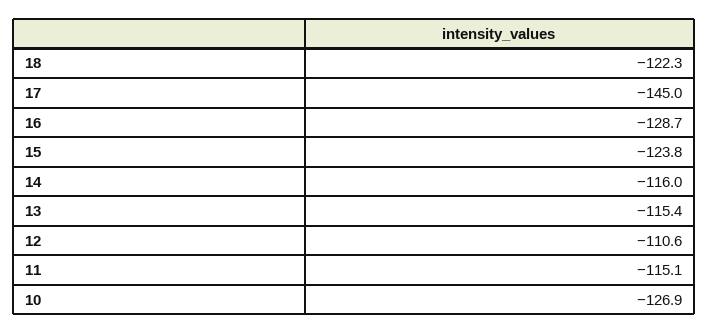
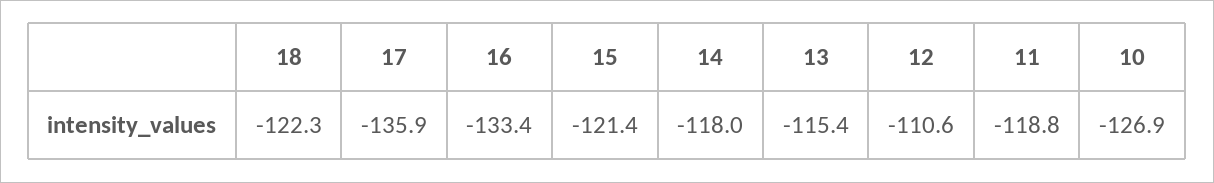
  {
    "18": -122.3,
-   "17": -145,
+   "17": -135.9,
-   "16": -128.7,
+   "16": -133.4,
-   "15": -123.8,
+   "15": -121.4,
-   "14": -116,
+   "14": -118,
    "13": -115.4,
    "12": -110.6,
-   "11": -115.1,
+   "11": -118.8,
    "10": -126.9
  }

